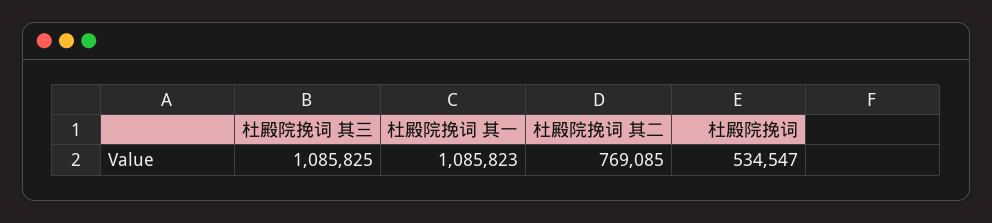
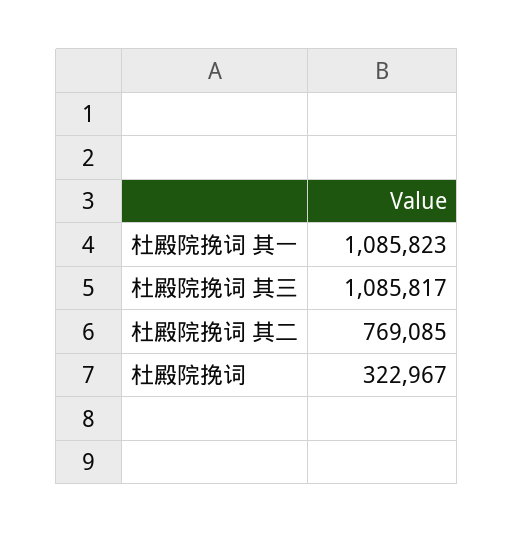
  {
-   "杜殿院挽词 其三": 1085825,
+   "杜殿院挽词 其三": 1085817,
    "杜殿院挽词 其一": 1085823,
    "杜殿院挽词 其二": 769085,
-   "杜殿院挽词": 534547
+   "杜殿院挽词": 322967
  }

